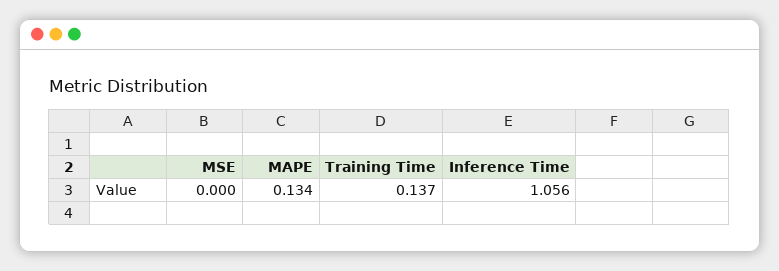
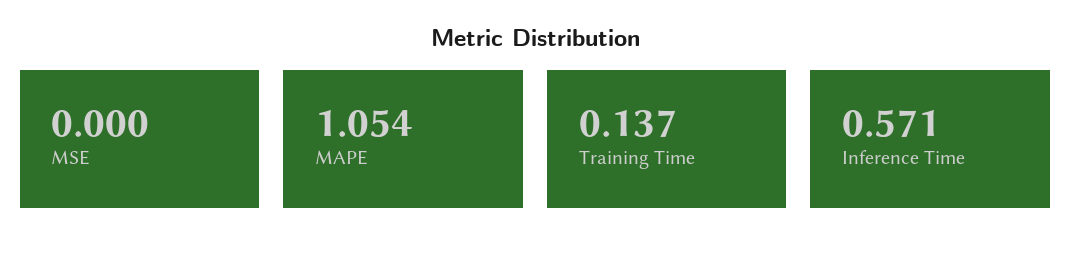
  {
    "MSE": 0,
-   "MAPE": 0.134,
+   "MAPE": 1.054,
    "Training Time": 0.137,
-   "Inference Time": 1.056
+   "Inference Time": 0.571
  }

